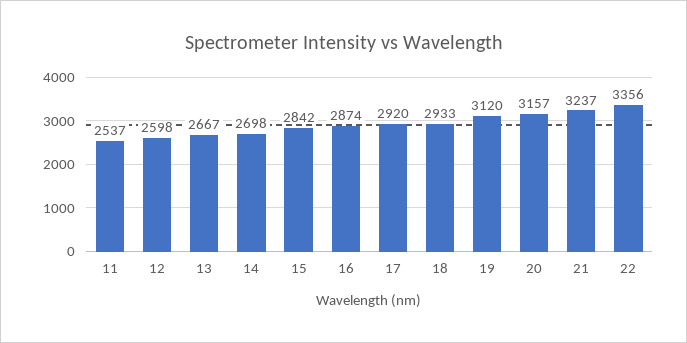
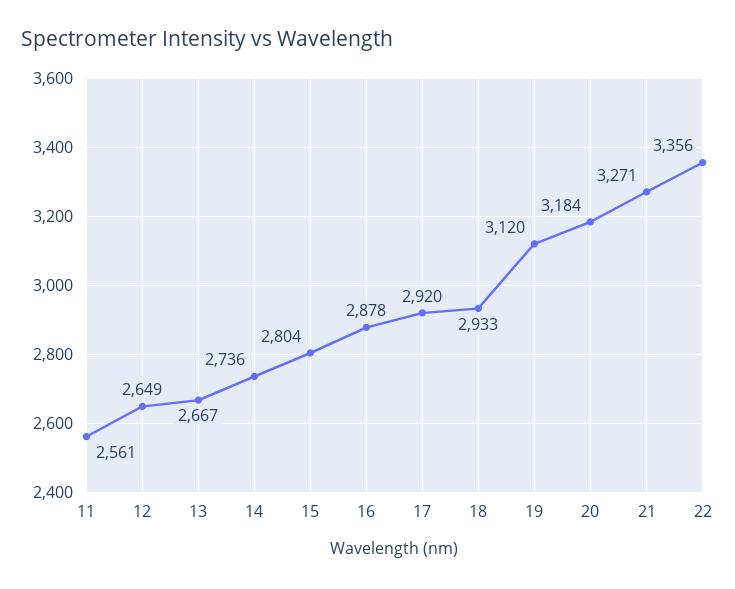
  {
-   "11": 2537,
+   "11": 2561,
-   "12": 2598,
+   "12": 2649,
    "13": 2667,
-   "14": 2698,
+   "14": 2736,
-   "15": 2842,
+   "15": 2804,
-   "16": 2874,
+   "16": 2878,
    "17": 2920,
    "18": 2933,
    "19": 3120,
-   "20": 3157,
+   "20": 3184,
-   "21": 3237,
+   "21": 3271,
    "22": 3356
  }

